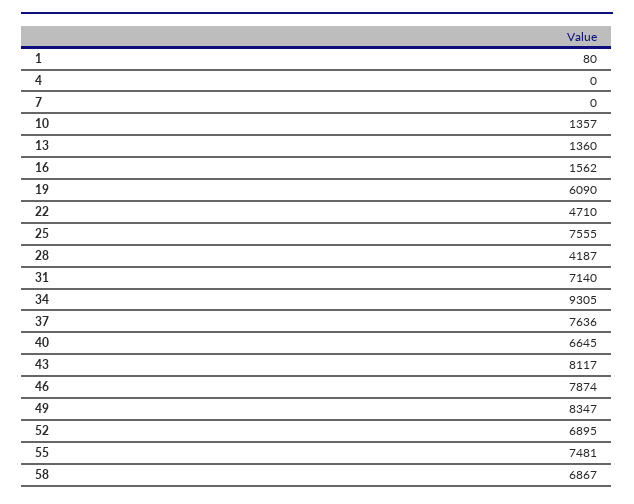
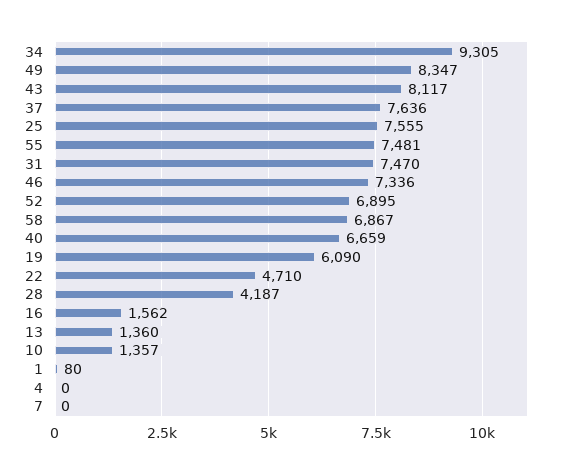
  {
    "1": 80,
    "4": 0,
    "7": 0,
    "10": 1357,
    "13": 1360,
    "16": 1562,
    "19": 6090,
    "22": 4710,
    "25": 7555,
    "28": 4187,
-   "31": 7140,
+   "31": 7470,
    "34": 9305,
    "37": 7636,
-   "40": 6645,
+   "40": 6659,
    "43": 8117,
-   "46": 7874,
+   "46": 7336,
    "49": 8347,
    "52": 6895,
    "55": 7481,
    "58": 6867
  }

